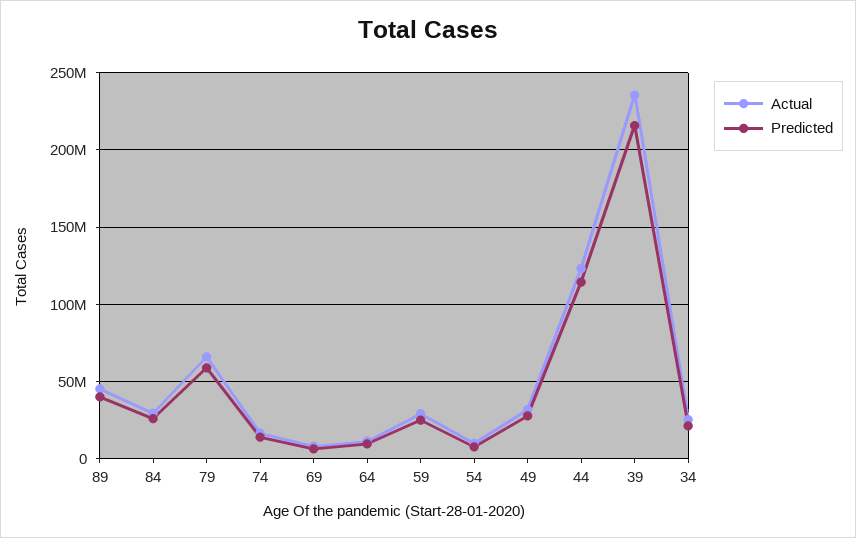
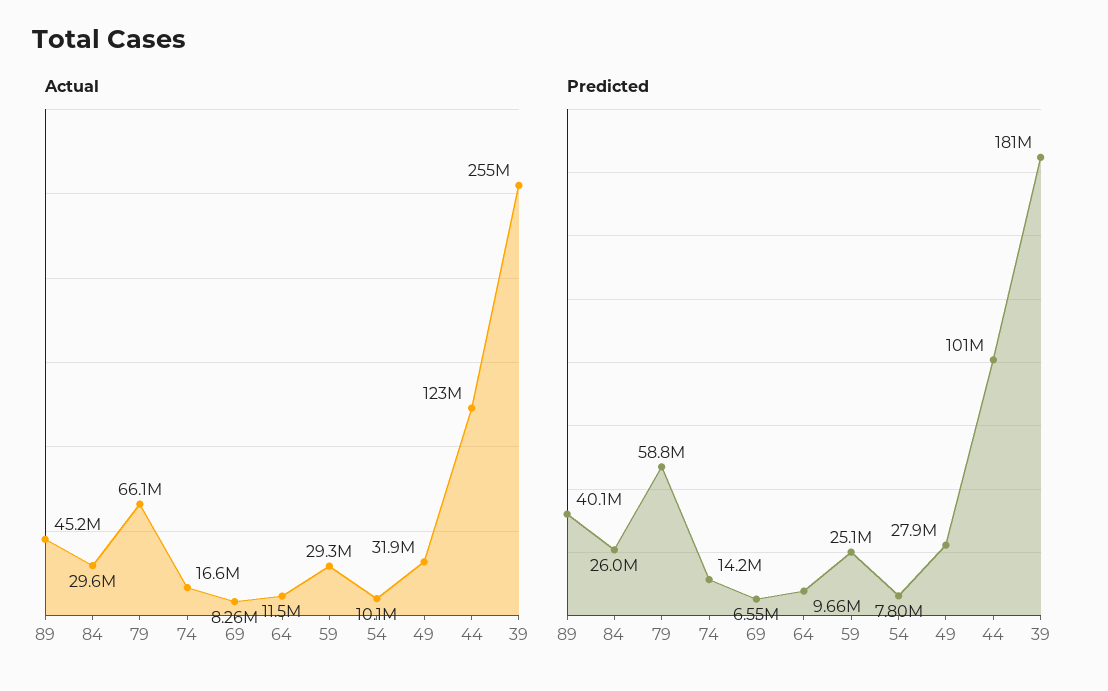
  {
    "Actual": {
      "89": 45200000,
      "84": 29600000,
      "79": 66100000,
      "74": 16600000,
      "69": 8260000,
      "64": 11500000,
      "59": 29300000,
      "54": 10100000,
      "49": 31900000,
      "44": 123000000,
-     "39": 235000000,
+     "39": 255000000
-     "34": 25000000
    },
    "Predicted": {
      "89": 40100000,
      "84": 26000000,
      "79": 58800000,
      "74": 14200000,
      "69": 6550000,
      "64": 9660000,
      "59": 25100000,
      "54": 7800000,
      "49": 27900000,
-     "44": 115000000,
+     "44": 101000000,
-     "39": 215000000,
+     "39": 181000000
-     "34": 20000000
    }
  }

